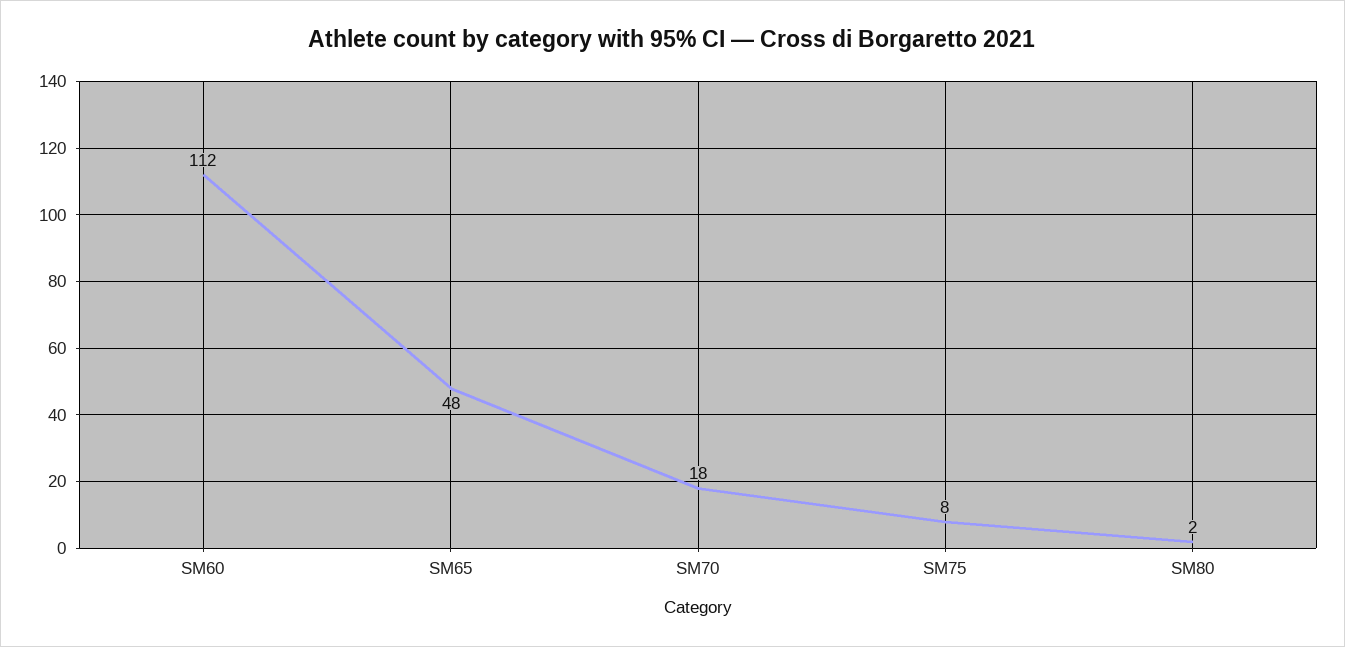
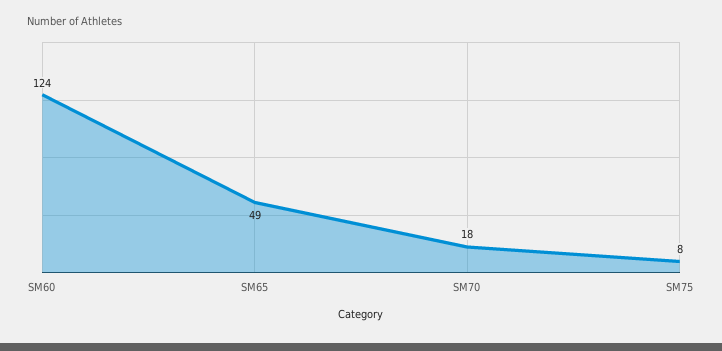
  {
-   "SM60": 112,
+   "SM60": 124,
-   "SM65": 48,
+   "SM65": 49,
    "SM70": 18,
-   "SM75": 8,
+   "SM75": 8
-   "SM80": 2
  }

